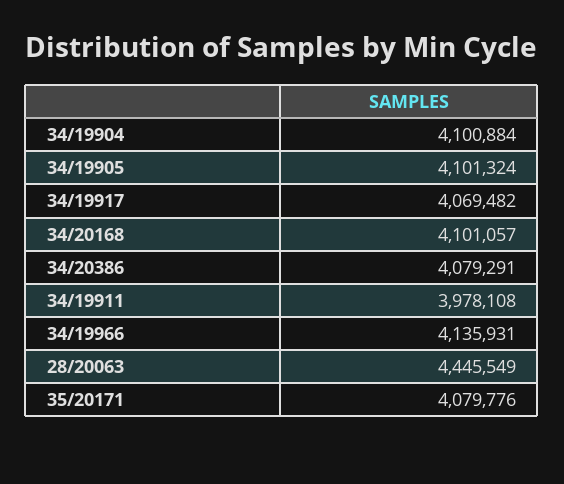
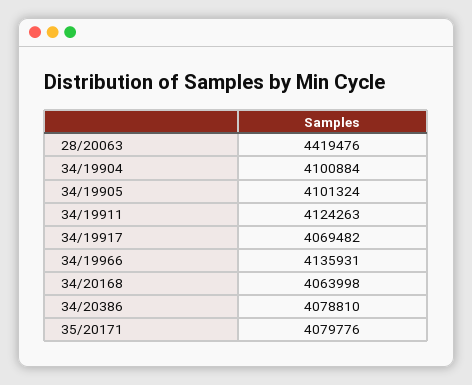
  {
    "34/19904": 4100884,
    "34/19905": 4101324,
    "34/19917": 4069482,
-   "34/20168": 4101057,
+   "34/20168": 4063998,
-   "34/20386": 4079291,
+   "34/20386": 4078810,
-   "34/19911": 3978108,
+   "34/19911": 4124263,
    "34/19966": 4135931,
-   "28/20063": 4445549,
+   "28/20063": 4419476,
    "35/20171": 4079776
  }

